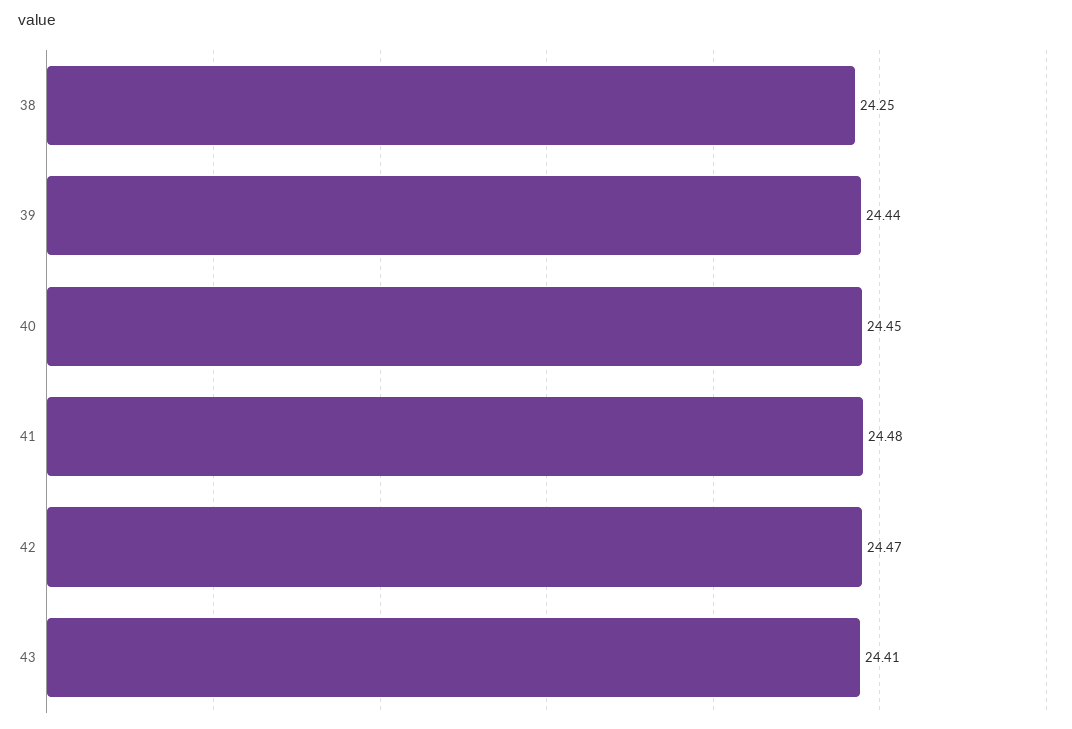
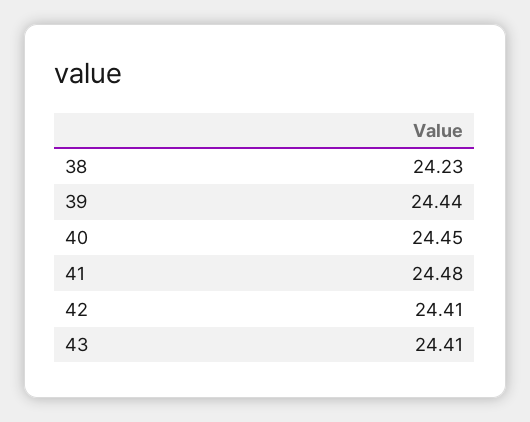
  {
-   "38": 24.25,
+   "38": 24.23,
    "39": 24.44,
    "40": 24.45,
    "41": 24.48,
-   "42": 24.47,
+   "42": 24.41,
    "43": 24.41
  }

